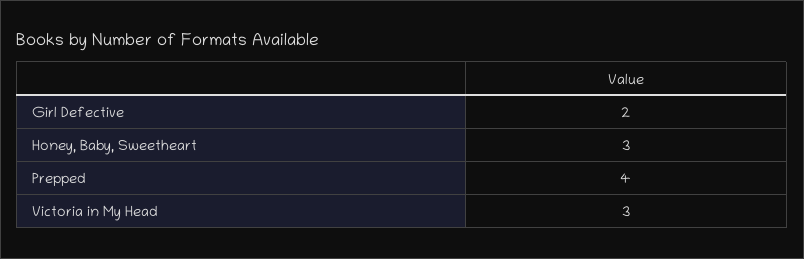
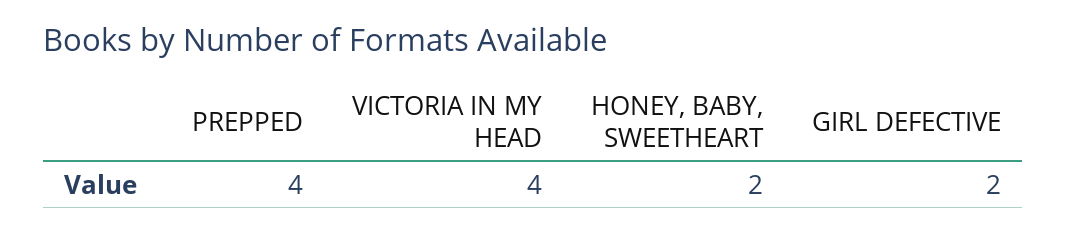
  {
    "Girl Defective": 2,
-   "Honey, Baby, Sweetheart": 3,
+   "Honey, Baby, Sweetheart": 2,
    "Prepped": 4,
-   "Victoria in My Head": 3
+   "Victoria in My Head": 4
  }

